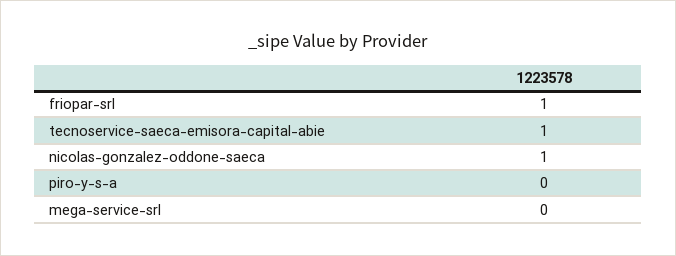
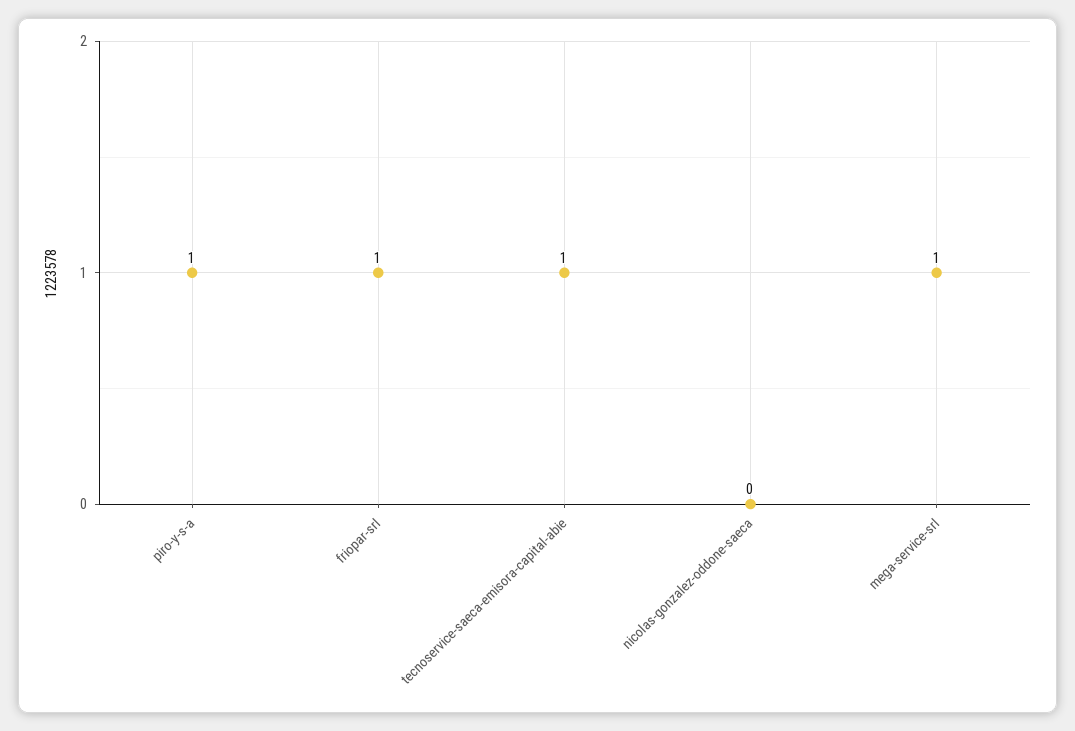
  {
    "friopar-srl": 1,
    "tecnoservice-saeca-emisora-capital-abie": 1,
-   "nicolas-gonzalez-oddone-saeca": 1,
+   "nicolas-gonzalez-oddone-saeca": 0,
-   "piro-y-s-a": 0,
+   "piro-y-s-a": 1,
-   "mega-service-srl": 0
+   "mega-service-srl": 1
  }

